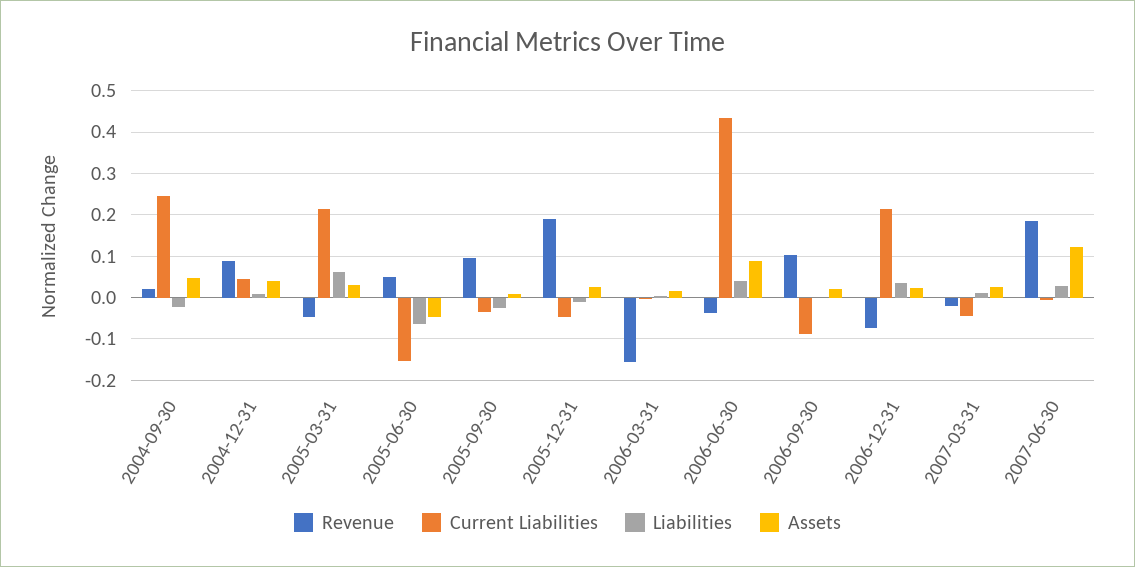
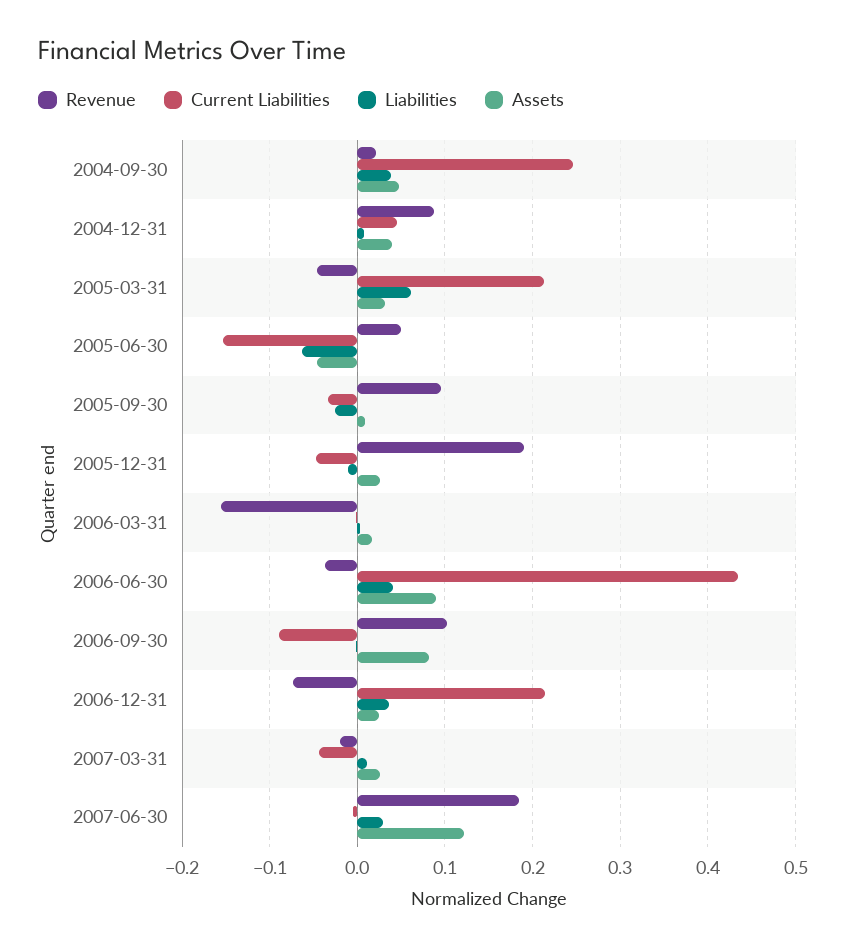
  {
    "Revenue": {
      "2004-09-30": 0.02,
      "2004-12-31": 0.09,
      "2005-03-31": -0.05,
      "2005-06-30": 0.05,
      "2005-09-30": 0.1,
      "2005-12-31": 0.19,
      "2006-03-31": -0.16,
      "2006-06-30": -0.04,
      "2006-09-30": 0.1,
      "2006-12-31": -0.07,
      "2007-03-31": -0.02,
      "2007-06-30": 0.18
    },
    "Current Liabilities": {
      "2004-09-30": 0.25,
      "2004-12-31": 0.05,
      "2005-03-31": 0.21,
      "2005-06-30": -0.15,
      "2005-09-30": -0.03,
      "2005-12-31": -0.05,
      "2006-03-31": 0,
      "2006-06-30": 0.43,
      "2006-09-30": -0.09,
      "2006-12-31": 0.21,
      "2007-03-31": -0.04,
      "2007-06-30": -0.01
    },
    "Liabilities": {
-     "2004-09-30": -0.02,
+     "2004-09-30": 0.04,
      "2004-12-31": 0.01,
      "2005-03-31": 0.06,
      "2005-06-30": -0.06,
      "2005-09-30": -0.03,
      "2005-12-31": -0.01,
      "2006-03-31": 0,
      "2006-06-30": 0.04,
      "2006-09-30": 0,
      "2006-12-31": 0.04,
      "2007-03-31": 0.01,
      "2007-06-30": 0.03
    },
    "Assets": {
      "2004-09-30": 0.05,
      "2004-12-31": 0.04,
      "2005-03-31": 0.03,
      "2005-06-30": -0.05,
      "2005-09-30": 0.01,
      "2005-12-31": 0.03,
      "2006-03-31": 0.02,
      "2006-06-30": 0.09,
-     "2006-09-30": 0.02,
+     "2006-09-30": 0.08,
      "2006-12-31": 0.02,
      "2007-03-31": 0.03,
      "2007-06-30": 0.12
    }
  }

